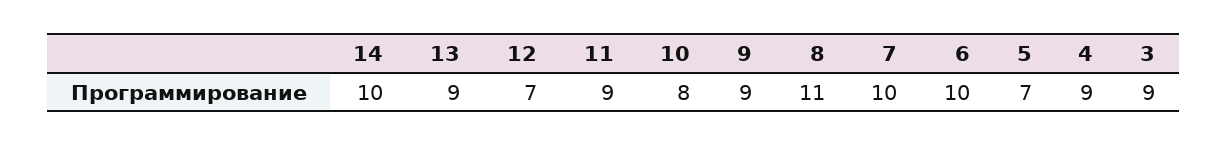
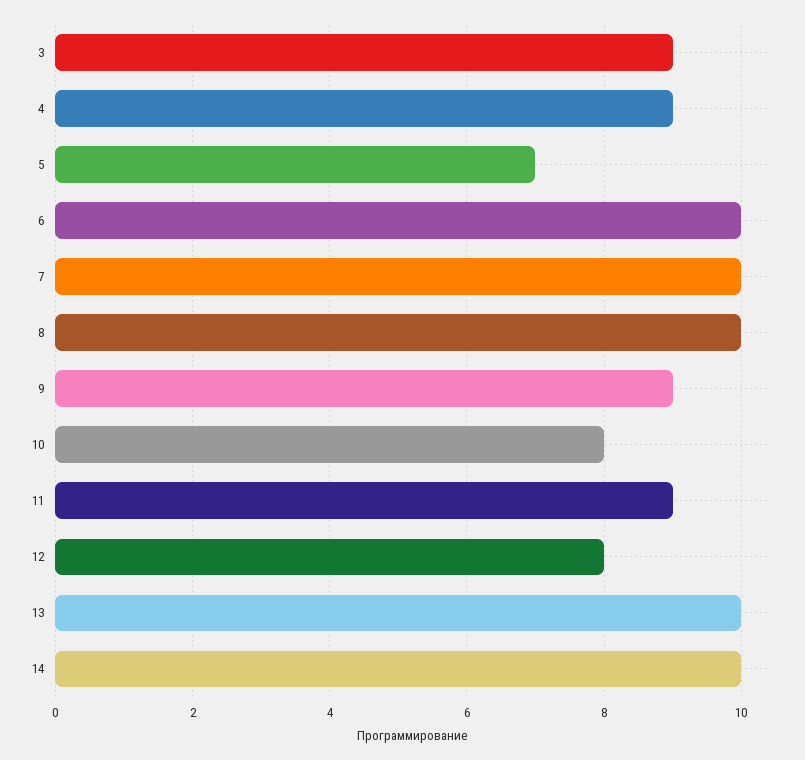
  {
    "14": 10,
-   "13": 9,
+   "13": 10,
-   "12": 7,
+   "12": 8,
    "11": 9,
    "10": 8,
    "9": 9,
-   "8": 11,
+   "8": 10,
    "7": 10,
    "6": 10,
    "5": 7,
    "4": 9,
    "3": 9
  }

